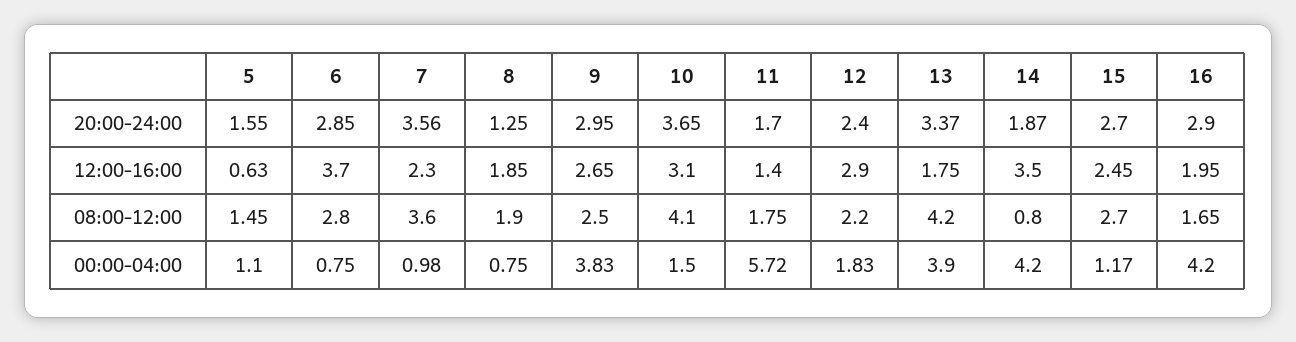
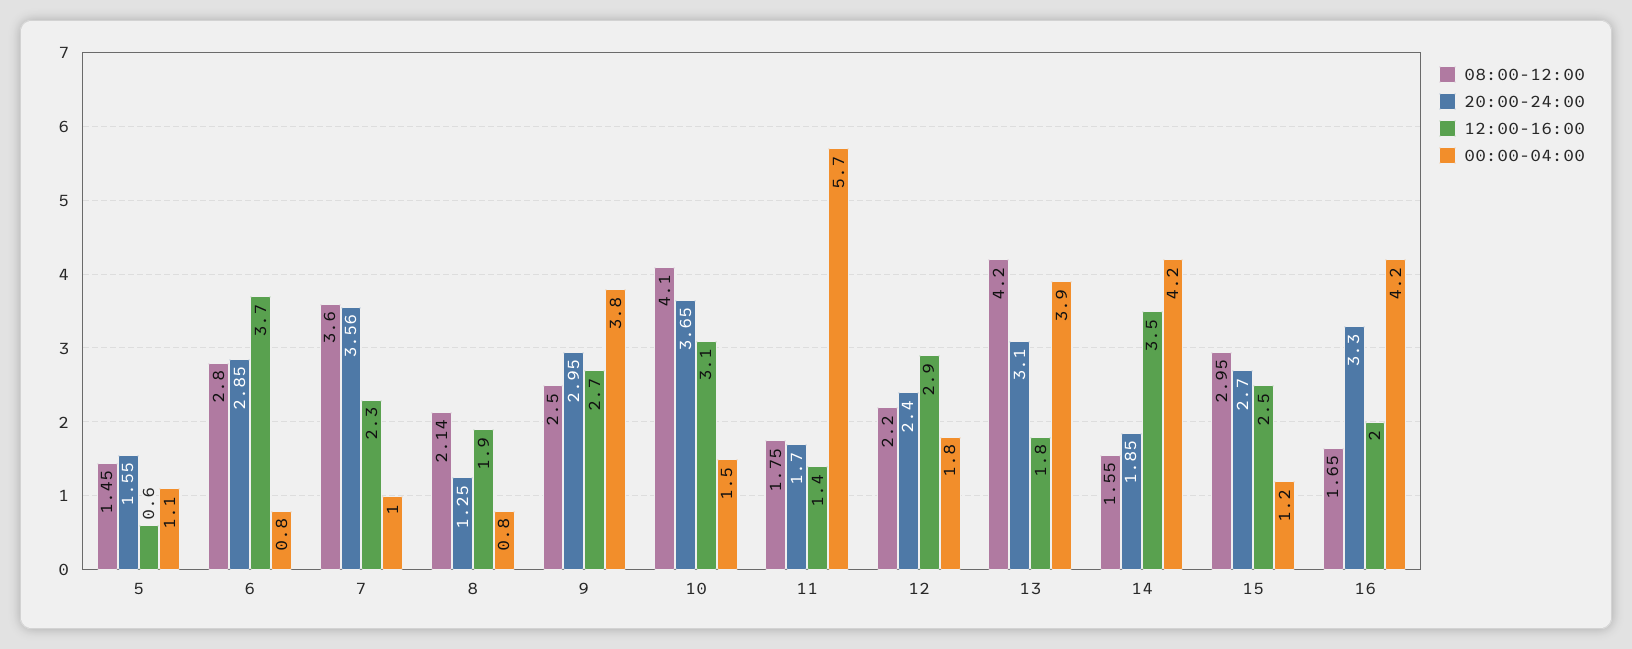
  {
    "20:00-24:00": {
      "5": 1.55,
      "6": 2.85,
      "7": 3.56,
      "8": 1.25,
      "9": 2.95,
      "10": 3.65,
      "11": 1.7,
      "12": 2.4,
-     "13": 3.37,
+     "13": 3.1,
-     "14": 1.87,
+     "14": 1.85,
      "15": 2.7,
-     "16": 2.9
+     "16": 3.3
    },
    "12:00-16:00": {
      "5": 0.63,
      "6": 3.7,
      "7": 2.3,
      "8": 1.85,
      "9": 2.65,
      "10": 3.1,
      "11": 1.4,
      "12": 2.9,
      "13": 1.75,
      "14": 3.5,
      "15": 2.45,
      "16": 1.95
    },
    "08:00-12:00": {
      "5": 1.45,
      "6": 2.8,
      "7": 3.6,
-     "8": 1.9,
+     "8": 2.14,
      "9": 2.5,
      "10": 4.1,
      "11": 1.75,
      "12": 2.2,
      "13": 4.2,
-     "14": 0.8,
+     "14": 1.55,
-     "15": 2.7,
+     "15": 2.95,
      "16": 1.65
    },
    "00:00-04:00": {
      "5": 1.1,
      "6": 0.75,
      "7": 0.98,
      "8": 0.75,
      "9": 3.83,
      "10": 1.5,
      "11": 5.72,
      "12": 1.83,
      "13": 3.9,
      "14": 4.2,
      "15": 1.17,
      "16": 4.2
    }
  }

